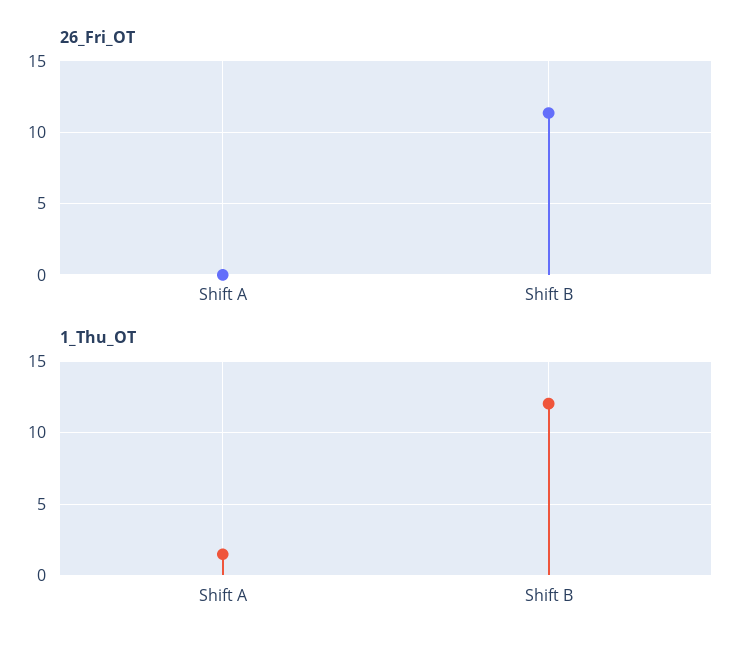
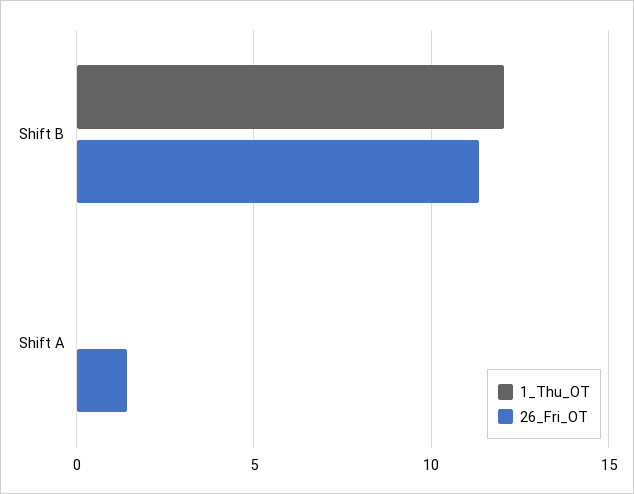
  {
    "26_Fri_OT": {
-     "Shift A": 0,
+     "Shift A": 1.5,
      "Shift B": 11.5
    },
    "1_Thu_OT": {
-     "Shift A": 1.5,
+     "Shift A": 0,
      "Shift B": 12
    }
  }

